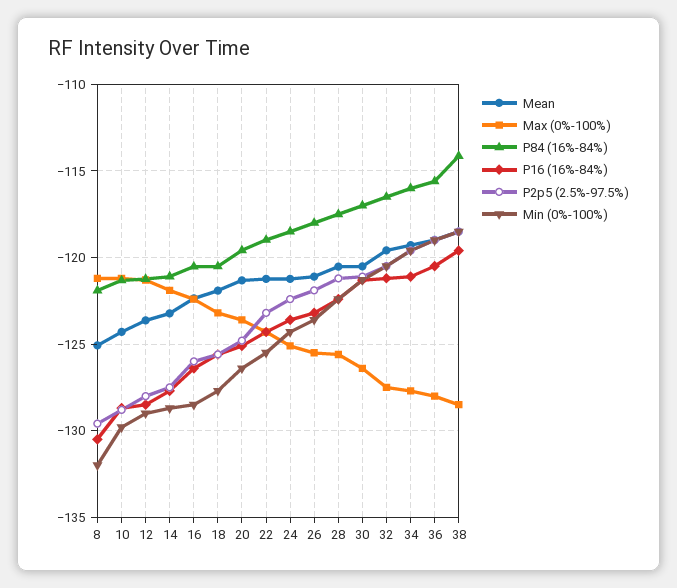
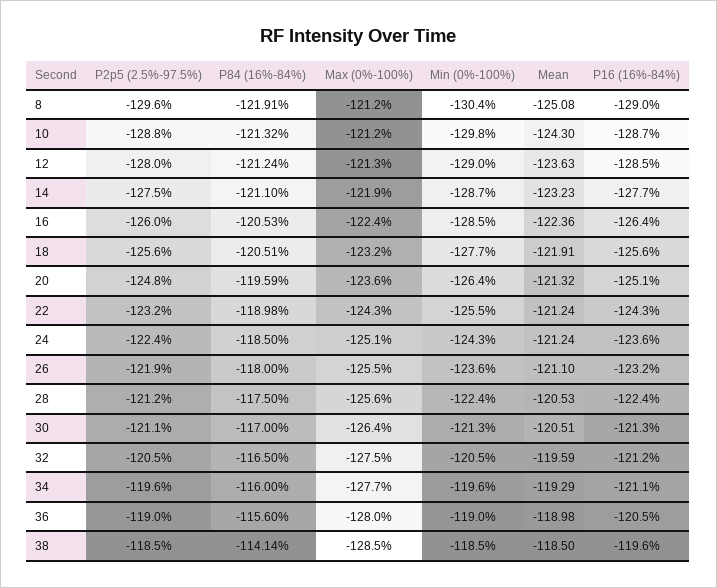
  {
    "Mean": {
      "8": -125.08,
      "10": -124.3,
      "12": -123.63,
      "14": -123.23,
      "16": -122.36,
      "18": -121.91,
      "20": -121.32,
      "22": -121.24,
      "24": -121.24,
      "26": -121.1,
      "28": -120.53,
      "30": -120.51,
      "32": -119.59,
      "34": -119.29,
      "36": -118.98,
      "38": -118.5
    },
    "Max (0%-100%)": {
      "8": -121.2,
      "10": -121.2,
      "12": -121.3,
      "14": -121.9,
      "16": -122.4,
      "18": -123.2,
      "20": -123.6,
      "22": -124.3,
      "24": -125.1,
      "26": -125.5,
      "28": -125.6,
      "30": -126.4,
      "32": -127.5,
      "34": -127.7,
      "36": -128,
      "38": -128.5
    },
    "P84 (16%-84%)": {
      "8": -121.91,
      "10": -121.32,
      "12": -121.24,
      "14": -121.1,
      "16": -120.53,
      "18": -120.51,
      "20": -119.59,
      "22": -118.98,
      "24": -118.5,
      "26": -118,
      "28": -117.5,
      "30": -117,
      "32": -116.5,
      "34": -116,
      "36": -115.6,
      "38": -114.14
    },
    "P16 (16%-84%)": {
-     "8": -130.5,
+     "8": -129,
      "10": -128.7,
      "12": -128.5,
      "14": -127.7,
      "16": -126.4,
      "18": -125.6,
      "20": -125.1,
      "22": -124.3,
      "24": -123.6,
      "26": -123.2,
      "28": -122.4,
      "30": -121.3,
      "32": -121.2,
      "34": -121.1,
      "36": -120.5,
      "38": -119.6
    },
    "P2p5 (2.5%-97.5%)": {
      "8": -129.6,
      "10": -128.8,
      "12": -128,
      "14": -127.5,
      "16": -126,
      "18": -125.6,
      "20": -124.8,
      "22": -123.2,
      "24": -122.4,
      "26": -121.9,
      "28": -121.2,
      "30": -121.1,
      "32": -120.5,
      "34": -119.6,
      "36": -119,
      "38": -118.5
    },
    "Min (0%-100%)": {
-     "8": -132,
+     "8": -130.4,
      "10": -129.8,
      "12": -129,
      "14": -128.7,
      "16": -128.5,
      "18": -127.7,
      "20": -126.4,
      "22": -125.5,
      "24": -124.3,
      "26": -123.6,
      "28": -122.4,
      "30": -121.3,
      "32": -120.5,
      "34": -119.6,
      "36": -119,
      "38": -118.5
    }
  }

